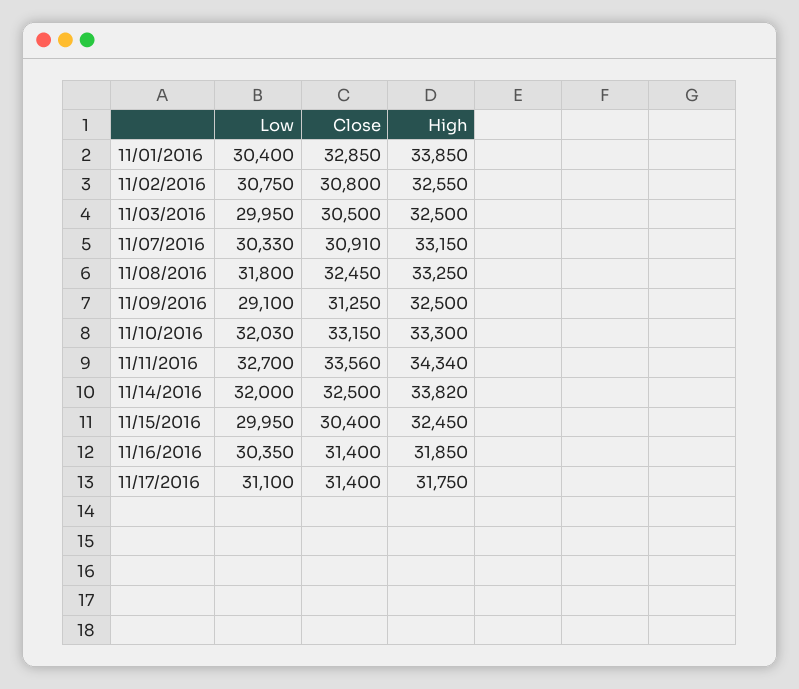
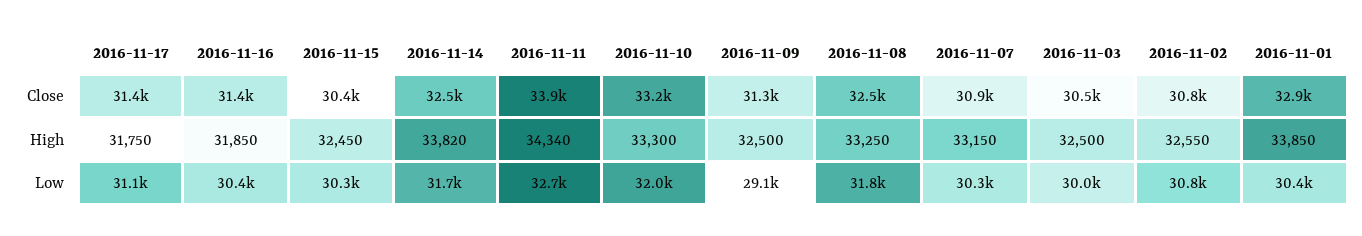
  {
    "Low": {
      "11/01/2016": 30400,
      "11/02/2016": 30750,
      "11/03/2016": 29950,
      "11/07/2016": 30330,
      "11/08/2016": 31800,
      "11/09/2016": 29100,
      "11/10/2016": 32030,
      "11/11/2016": 32700,
-     "11/14/2016": 32000,
+     "11/14/2016": 31700,
-     "11/15/2016": 29950,
+     "11/15/2016": 30300,
      "11/16/2016": 30350,
      "11/17/2016": 31100
    },
    "Close": {
      "11/01/2016": 32850,
      "11/02/2016": 30800,
      "11/03/2016": 30500,
      "11/07/2016": 30910,
      "11/08/2016": 32450,
      "11/09/2016": 31250,
      "11/10/2016": 33150,
-     "11/11/2016": 33560,
+     "11/11/2016": 33900,
      "11/14/2016": 32500,
      "11/15/2016": 30400,
      "11/16/2016": 31400,
      "11/17/2016": 31400
    },
    "High": {
      "11/01/2016": 33850,
      "11/02/2016": 32550,
      "11/03/2016": 32500,
      "11/07/2016": 33150,
      "11/08/2016": 33250,
      "11/09/2016": 32500,
      "11/10/2016": 33300,
      "11/11/2016": 34340,
      "11/14/2016": 33820,
      "11/15/2016": 32450,
      "11/16/2016": 31850,
      "11/17/2016": 31750
    }
  }

